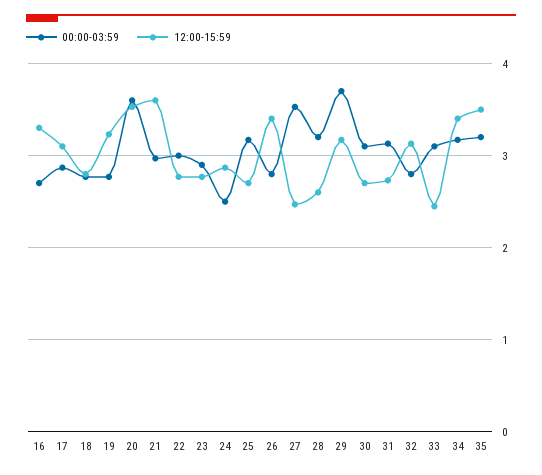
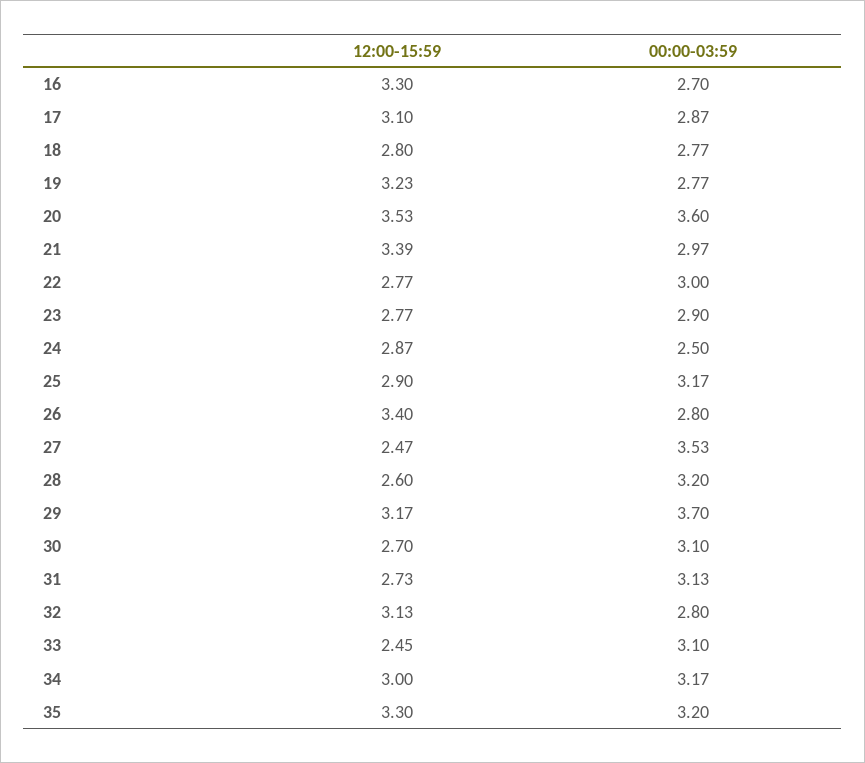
  {
    "00:00-03:59": {
      "16": 2.7,
      "17": 2.87,
      "18": 2.77,
      "19": 2.77,
      "20": 3.6,
      "21": 2.97,
      "22": 3,
      "23": 2.9,
      "24": 2.5,
      "25": 3.17,
      "26": 2.8,
      "27": 3.53,
      "28": 3.2,
      "29": 3.7,
      "30": 3.1,
      "31": 3.13,
      "32": 2.8,
      "33": 3.1,
      "34": 3.17,
      "35": 3.2
    },
    "12:00-15:59": {
      "16": 3.3,
      "17": 3.1,
      "18": 2.8,
      "19": 3.23,
      "20": 3.53,
-     "21": 3.6,
+     "21": 3.39,
      "22": 2.77,
      "23": 2.77,
      "24": 2.87,
-     "25": 2.7,
+     "25": 2.9,
      "26": 3.4,
      "27": 2.47,
      "28": 2.6,
      "29": 3.17,
      "30": 2.7,
      "31": 2.73,
      "32": 3.13,
      "33": 2.45,
-     "34": 3.4,
+     "34": 3,
-     "35": 3.5
+     "35": 3.3
    }
  }

